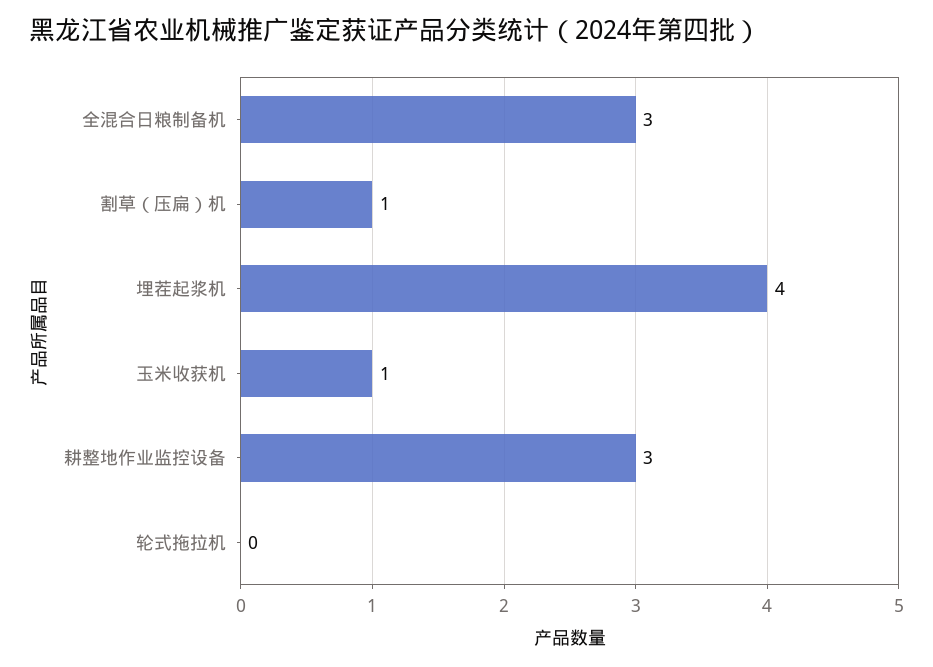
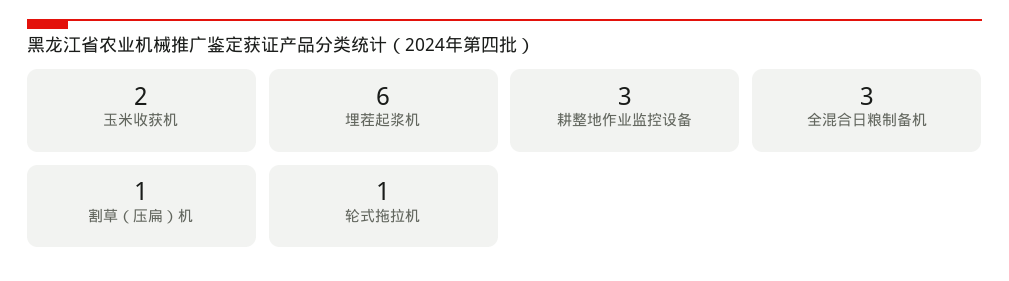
  {
    "全混合日粮制备机": 3,
    "割草（压扁）机": 1,
-   "埋茬起浆机": 4,
+   "埋茬起浆机": 6,
-   "玉米收获机": 1,
+   "玉米收获机": 2,
    "耕整地作业监控设备": 3,
-   "轮式拖拉机": 0
+   "轮式拖拉机": 1
  }

